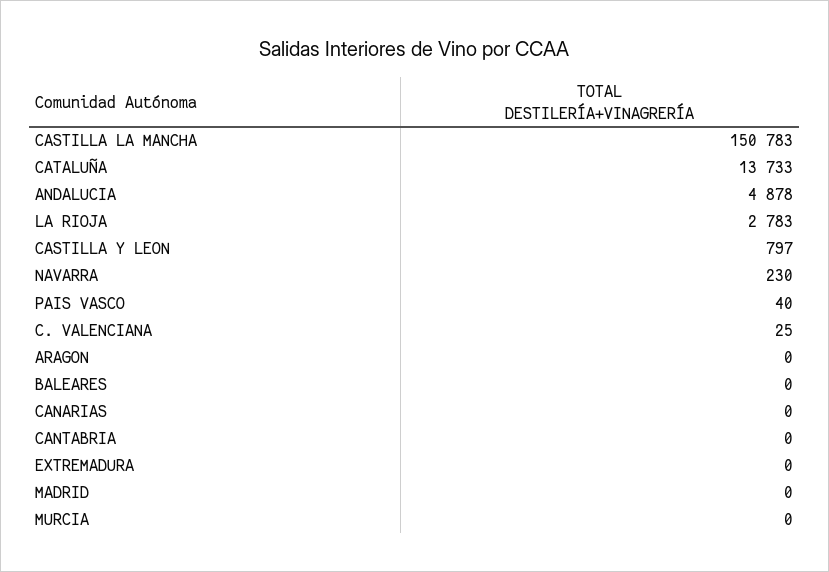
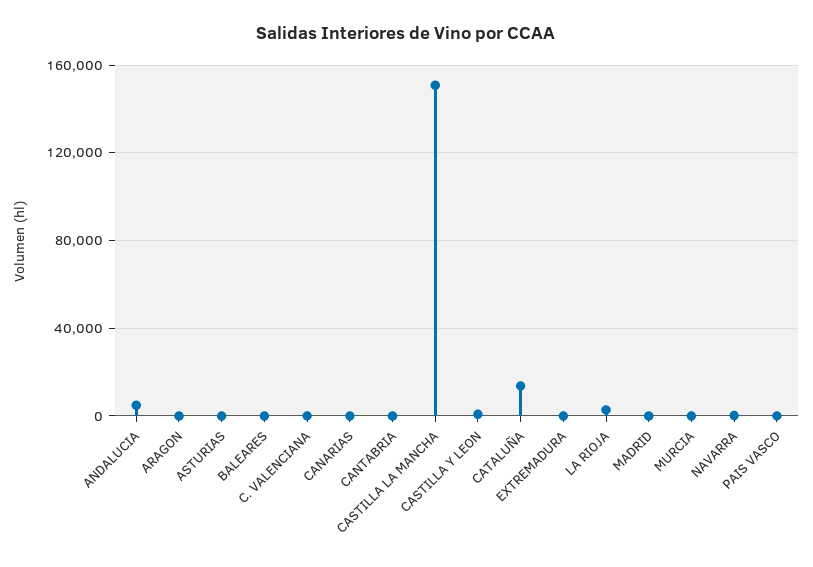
  {
    "CASTILLA LA MANCHA": 150783,
    "CATALUÑA": 13733,
    "ANDALUCIA": 4878,
    "LA RIOJA": 2783,
    "CASTILLA Y LEON": 797,
    "NAVARRA": 230,
    "PAIS VASCO": 40,
    "C. VALENCIANA": 25,
    "ARAGON": 0,
    "BALEARES": 0,
    "CANARIAS": 0,
    "CANTABRIA": 0,
    "EXTREMADURA": 0,
    "MADRID": 0,
-   "MURCIA": 0
+   "MURCIA": 0,
+   "ASTURIAS": 0
  }

